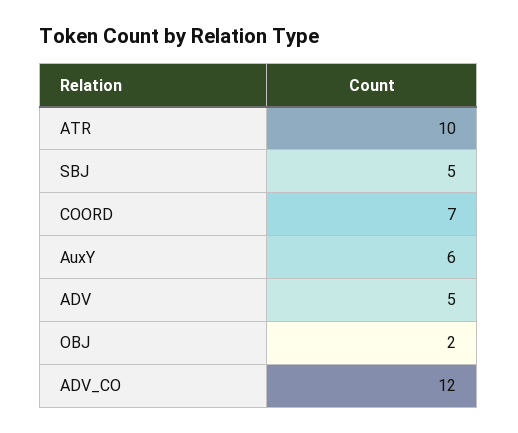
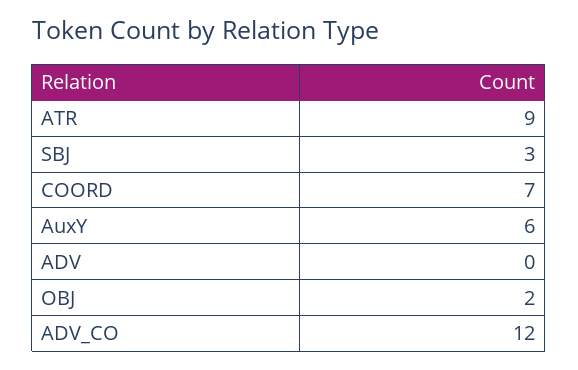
  {
-   "ATR": 10,
+   "ATR": 9,
-   "SBJ": 5,
+   "SBJ": 3,
    "COORD": 7,
    "AuxY": 6,
-   "ADV": 5,
+   "ADV": 0,
    "OBJ": 2,
    "ADV_CO": 12
  }

